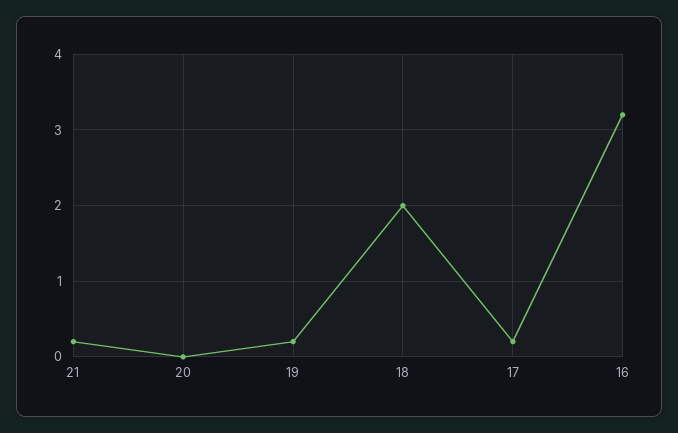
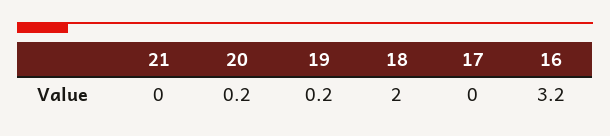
  {
-   "21": 0.2,
+   "21": 0,
-   "20": 0,
+   "20": 0.2,
    "19": 0.2,
    "18": 2,
-   "17": 0.2,
+   "17": 0,
    "16": 3.2
  }

